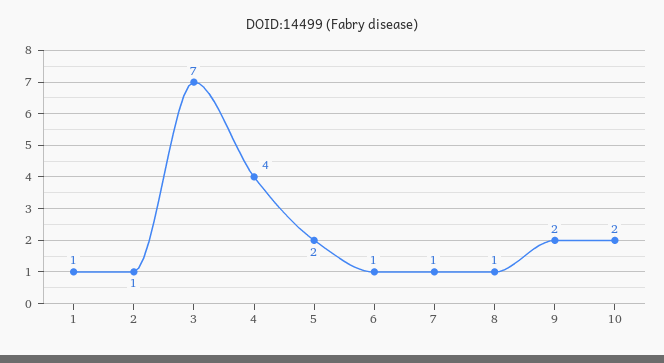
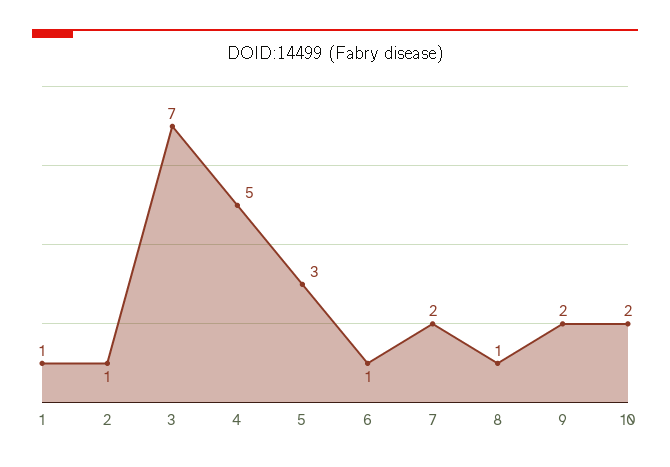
  {
    "1": 1,
    "2": 1,
    "3": 7,
-   "4": 4,
+   "4": 5,
-   "5": 2,
+   "5": 3,
    "6": 1,
-   "7": 1,
+   "7": 2,
    "8": 1,
    "9": 2,
    "10": 2
  }

